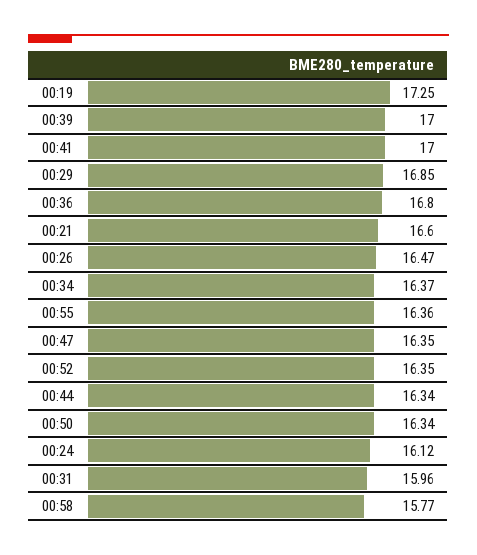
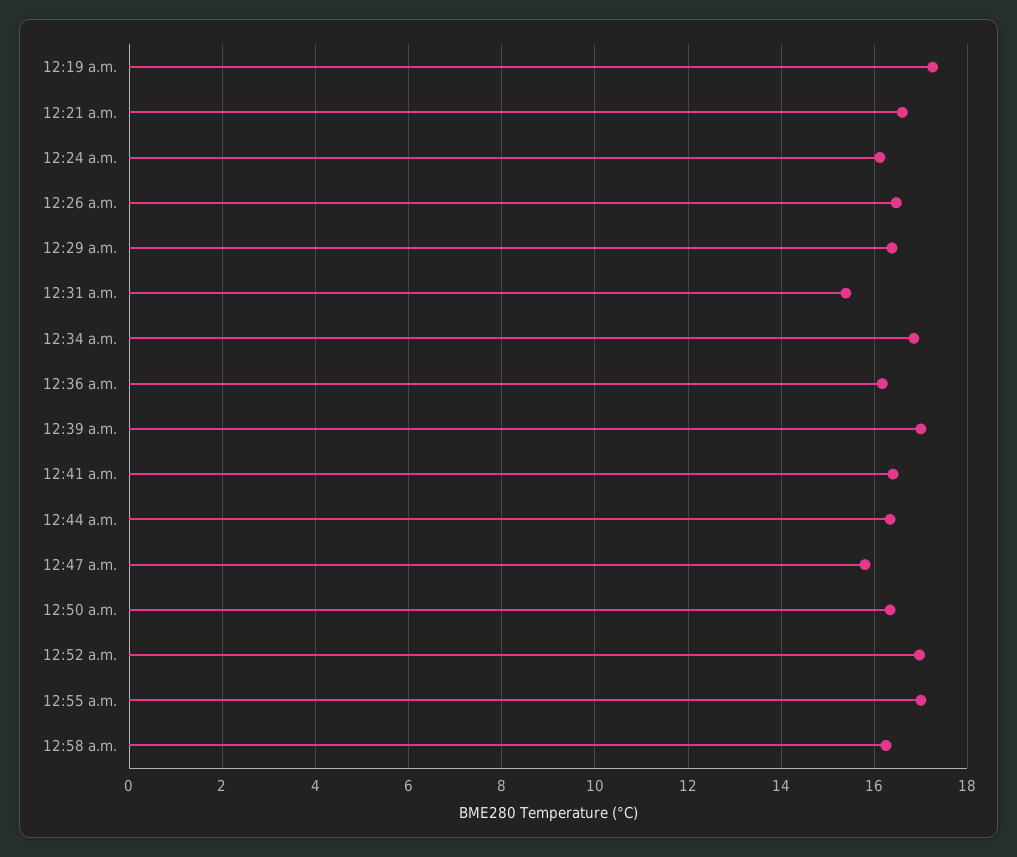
  {
    "00:19": 17.25,
    "00:39": 17,
-   "00:41": 17,
+   "00:41": 16.4,
-   "00:29": 16.85,
+   "00:29": 16.4,
-   "00:36": 16.8,
+   "00:36": 16.2,
    "00:21": 16.6,
    "00:26": 16.47,
-   "00:34": 16.37,
+   "00:34": 16.8,
-   "00:55": 16.36,
+   "00:55": 17,
-   "00:47": 16.35,
+   "00:47": 15.8,
-   "00:52": 16.35,
+   "00:52": 17,
    "00:44": 16.34,
    "00:50": 16.34,
    "00:24": 16.12,
-   "00:31": 15.96,
+   "00:31": 15.4,
-   "00:58": 15.77
+   "00:58": 16.2
  }

